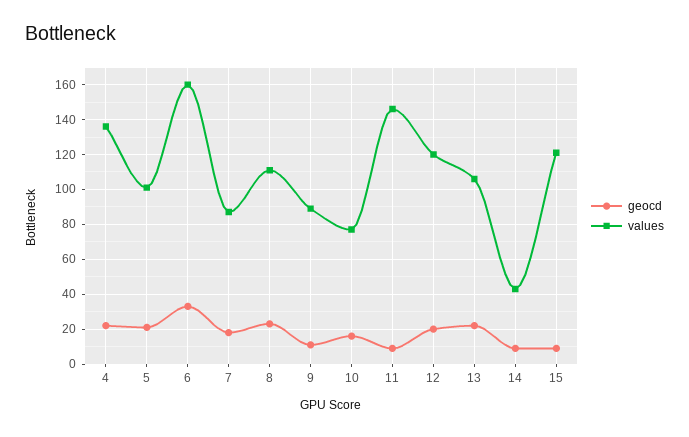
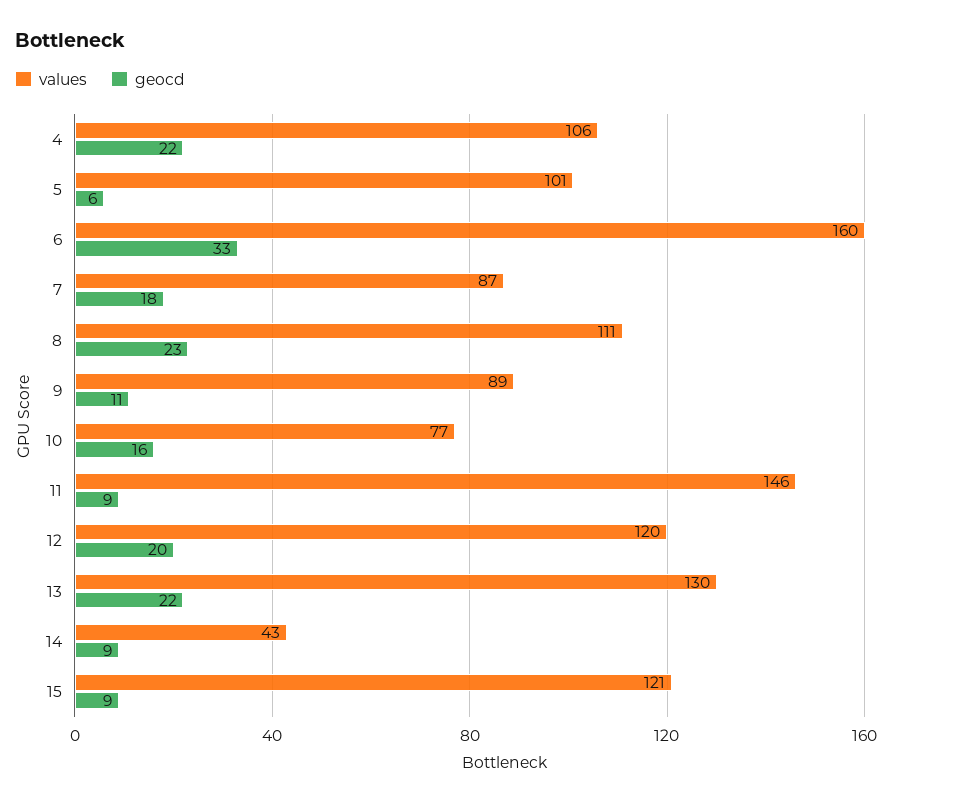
  {
    "geocd": {
      "4": 22,
-     "5": 20,
+     "5": 6,
      "6": 33,
      "7": 18,
      "8": 23,
      "9": 11,
      "10": 16,
      "11": 9,
      "12": 20,
      "13": 22,
      "14": 9,
      "15": 9
    },
    "values": {
-     "4": 135,
+     "4": 106,
      "5": 101,
      "6": 160,
      "7": 87,
      "8": 111,
      "9": 89,
      "10": 77,
      "11": 146,
      "12": 120,
-     "13": 105,
+     "13": 130,
      "14": 43,
      "15": 121
    }
  }

